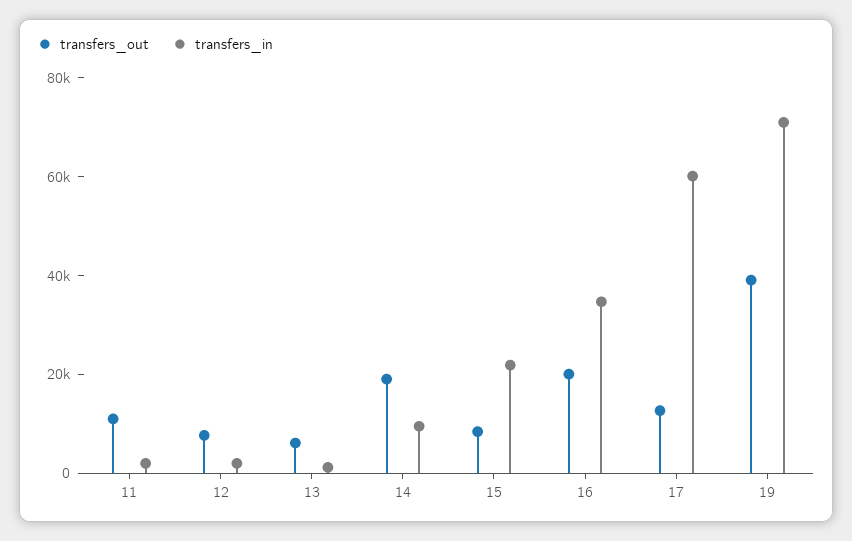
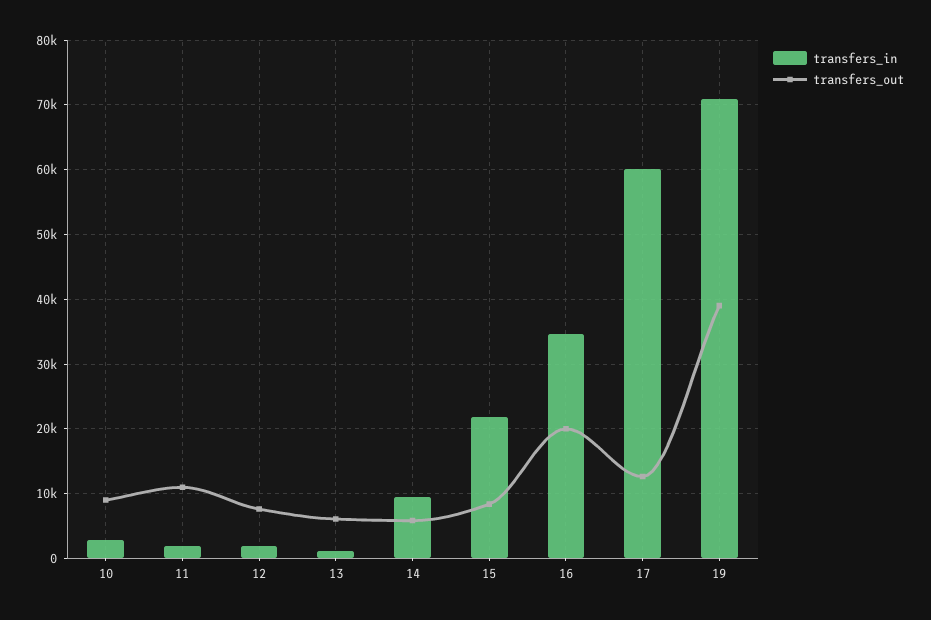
  {
    "transfers_out": {
      "11": 11000,
      "12": 8000,
      "13": 6000,
-     "14": 20000,
+     "14": 6000,
      "15": 8000,
      "16": 20000,
      "17": 13000,
-     "19": 39000
+     "19": 39000,
+     "10": 9000
    },
    "transfers_in": {
      "11": 2000,
      "12": 2000,
      "13": 1000,
      "14": 9000,
      "15": 22000,
      "16": 35000,
      "17": 60000,
-     "19": 71000
+     "19": 71000,
+     "10": 3000
    }
  }

